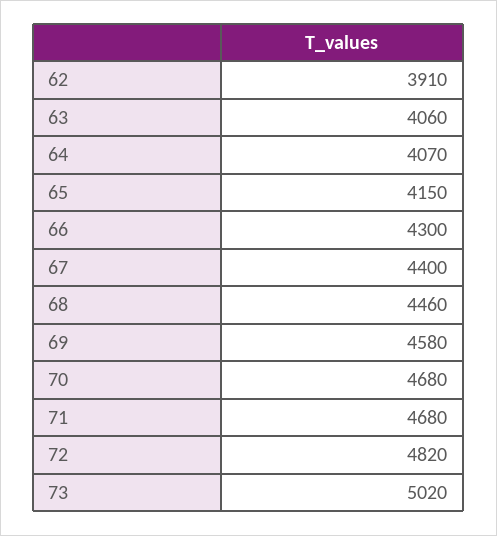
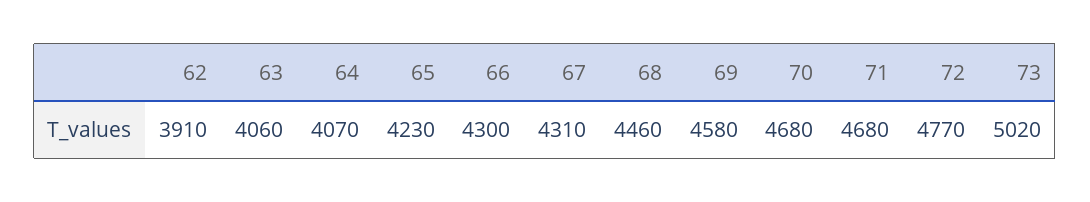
  {
    "62": 3910,
    "63": 4060,
    "64": 4070,
-   "65": 4150,
+   "65": 4230,
    "66": 4300,
-   "67": 4400,
+   "67": 4310,
    "68": 4460,
    "69": 4580,
    "70": 4680,
    "71": 4680,
-   "72": 4820,
+   "72": 4770,
    "73": 5020
  }

